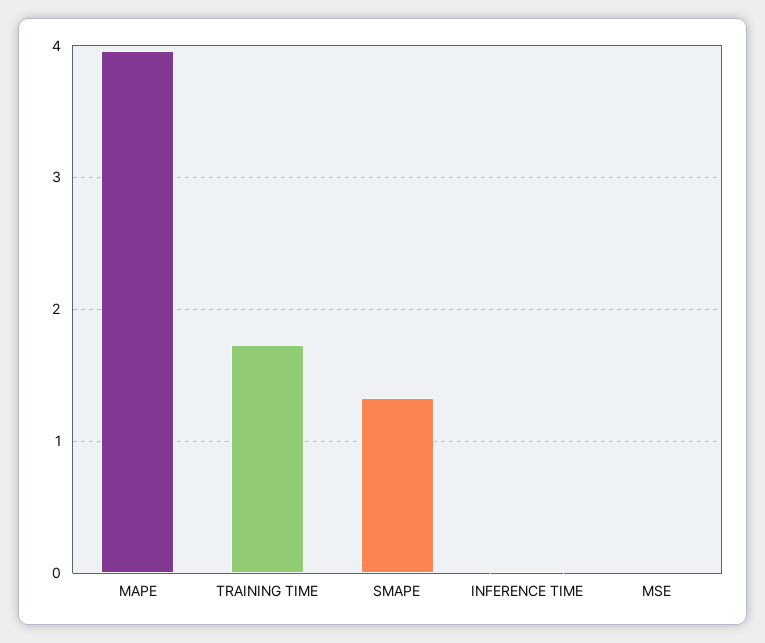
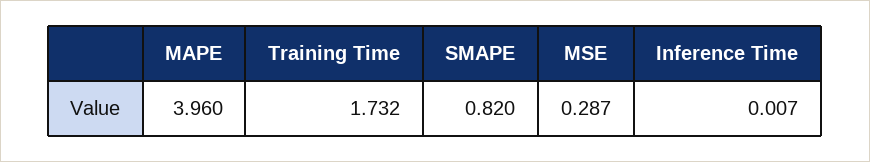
  {
    "MAPE": 3.96,
    "TRAINING TIME": 1.732,
-   "SMAPE": 1.3,
+   "SMAPE": 0.82,
    "INFERENCE TIME": 0.007,
-   "MSE": 0
+   "MSE": 0.287
  }

